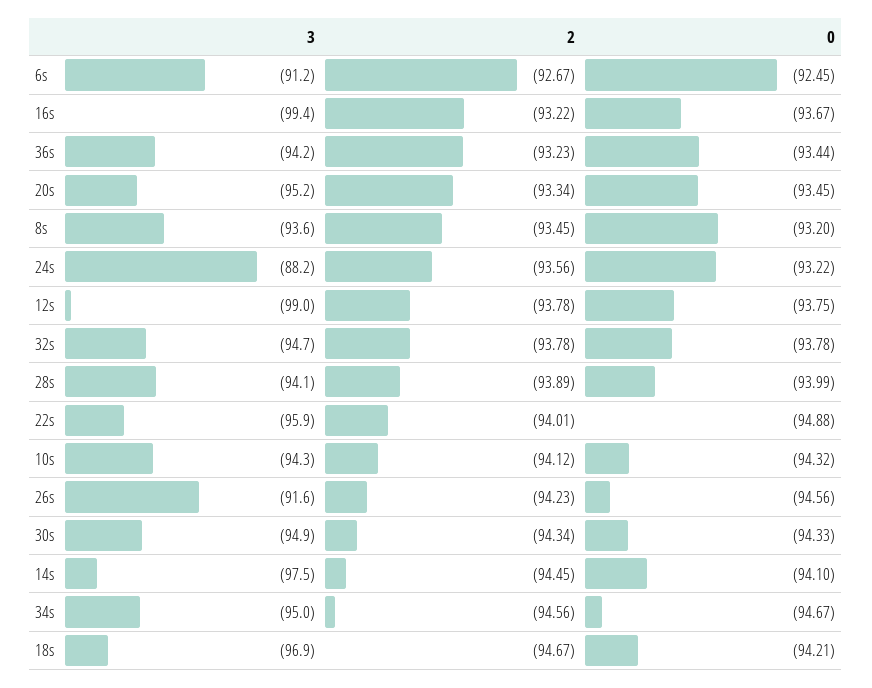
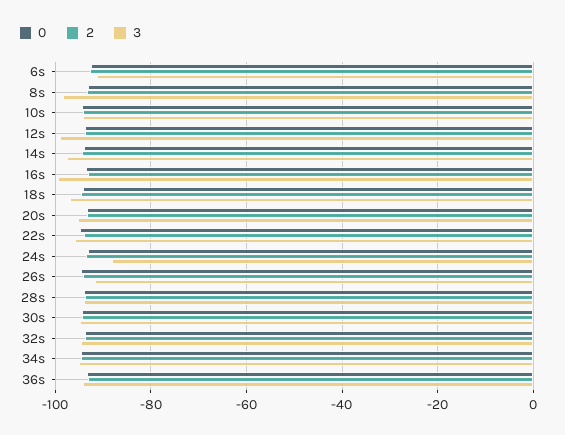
  {
    "3": {
      "6s": -91.2,
      "16s": -99.4,
      "36s": -94.2,
      "20s": -95.2,
-     "8s": -93.6,
+     "8s": -98,
      "24s": -88.2,
      "12s": -99,
      "32s": -94.7,
      "28s": -94.1,
      "22s": -95.9,
      "10s": -94.3,
      "26s": -91.6,
      "30s": -94.9,
      "14s": -97.5,
      "34s": -95,
      "18s": -96.9
    },
    "2": {
      "6s": -92.67,
      "16s": -93.22,
      "36s": -93.23,
      "20s": -93.34,
      "8s": -93.45,
      "24s": -93.56,
      "12s": -93.78,
      "32s": -93.78,
      "28s": -93.89,
      "22s": -94.01,
      "10s": -94.12,
      "26s": -94.23,
      "30s": -94.34,
      "14s": -94.45,
      "34s": -94.56,
      "18s": -94.67
    },
    "0": {
      "6s": -92.45,
      "16s": -93.67,
      "36s": -93.44,
      "20s": -93.45,
      "8s": -93.2,
      "24s": -93.22,
      "12s": -93.75,
      "32s": -93.78,
      "28s": -93.99,
      "22s": -94.88,
      "10s": -94.32,
      "26s": -94.56,
      "30s": -94.33,
      "14s": -94.1,
      "34s": -94.67,
      "18s": -94.21
    }
  }

